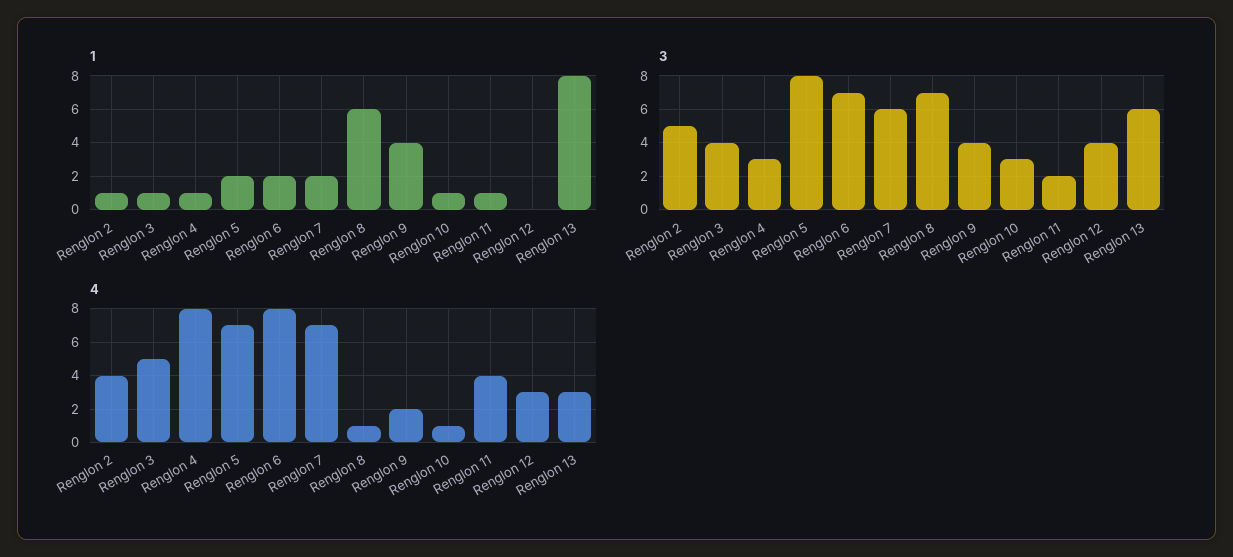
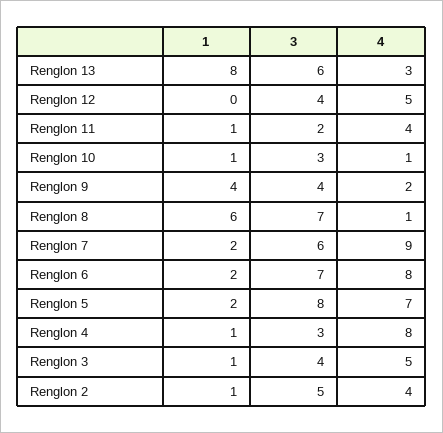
  {
    "1": {
      "Renglon 2": 1,
      "Renglon 3": 1,
      "Renglon 4": 1,
      "Renglon 5": 2,
      "Renglon 6": 2,
      "Renglon 7": 2,
      "Renglon 8": 6,
      "Renglon 9": 4,
      "Renglon 10": 1,
      "Renglon 11": 1,
      "Renglon 12": 0,
      "Renglon 13": 8
    },
    "3": {
      "Renglon 2": 5,
      "Renglon 3": 4,
      "Renglon 4": 3,
      "Renglon 5": 8,
      "Renglon 6": 7,
      "Renglon 7": 6,
      "Renglon 8": 7,
      "Renglon 9": 4,
      "Renglon 10": 3,
      "Renglon 11": 2,
      "Renglon 12": 4,
      "Renglon 13": 6
    },
    "4": {
      "Renglon 2": 4,
      "Renglon 3": 5,
      "Renglon 4": 8,
      "Renglon 5": 7,
      "Renglon 6": 8,
-     "Renglon 7": 7,
+     "Renglon 7": 9,
      "Renglon 8": 1,
      "Renglon 9": 2,
      "Renglon 10": 1,
      "Renglon 11": 4,
-     "Renglon 12": 3,
+     "Renglon 12": 5,
      "Renglon 13": 3
    }
  }

